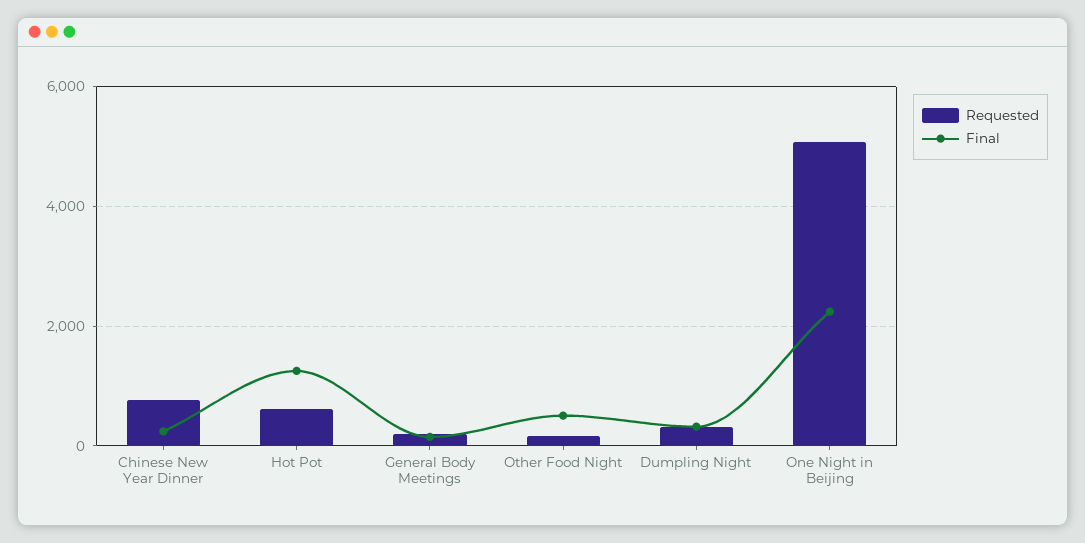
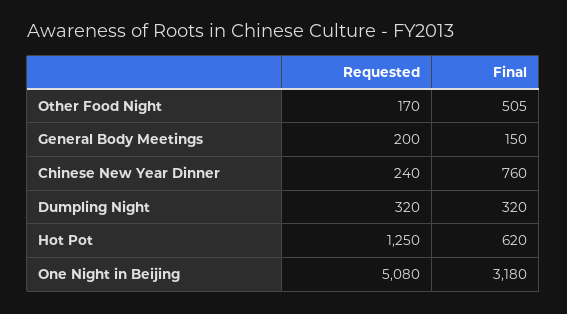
  {
    "Requested": {
-     "Chinese New Year Dinner": 800,
+     "Chinese New Year Dinner": 240,
-     "Hot Pot": 600,
+     "Hot Pot": 1250,
      "General Body Meetings": 200,
      "Other Food Night": 170,
      "Dumpling Night": 320,
      "One Night in Beijing": 5080
    },
    "Final": {
-     "Chinese New Year Dinner": 200,
+     "Chinese New Year Dinner": 760,
-     "Hot Pot": 1200,
+     "Hot Pot": 620,
      "General Body Meetings": 150,
      "Other Food Night": 505,
      "Dumpling Night": 320,
-     "One Night in Beijing": 2200
+     "One Night in Beijing": 3180
    }
  }

